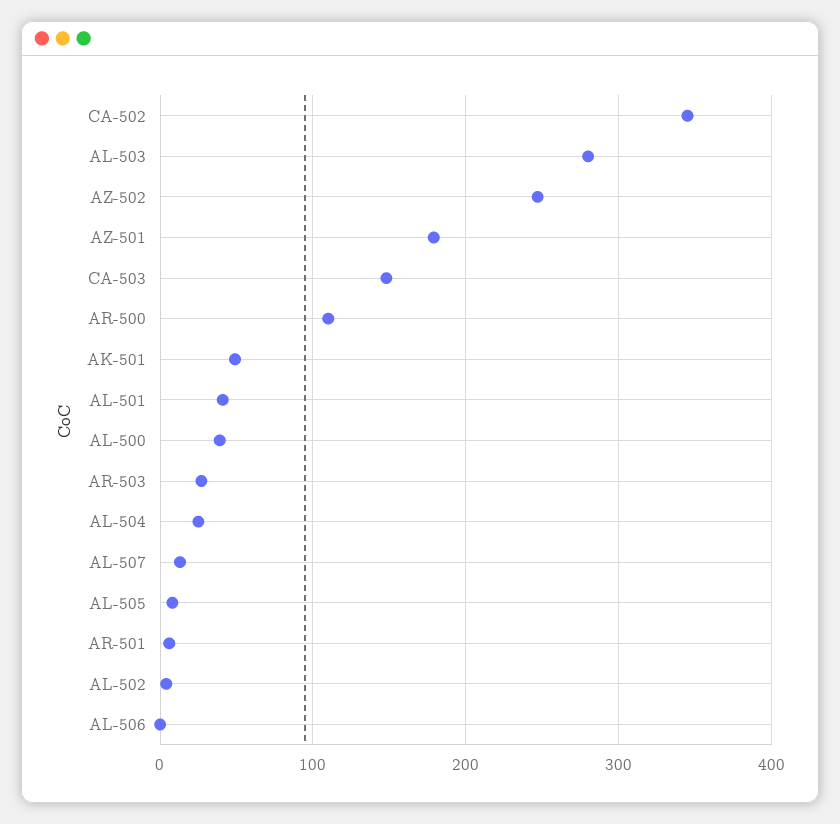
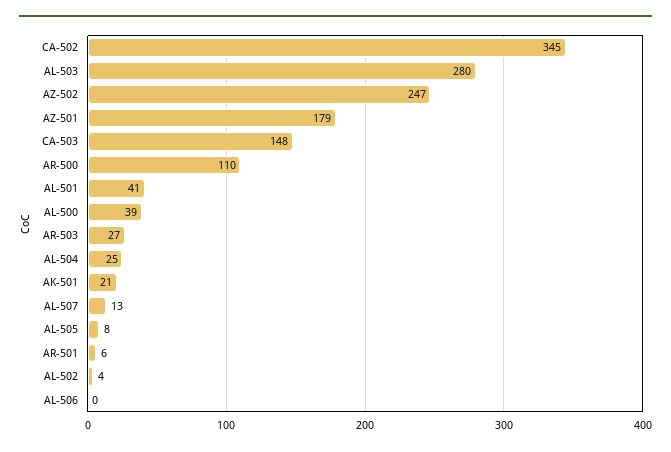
  {
    "CA-502": 345,
    "AL-503": 280,
    "AZ-502": 247,
    "AZ-501": 179,
    "CA-503": 148,
    "AR-500": 110,
-   "AK-501": 50,
+   "AK-501": 21,
    "AL-501": 41,
    "AL-500": 39,
    "AR-503": 27,
    "AL-504": 25,
    "AL-507": 13,
    "AL-505": 8,
    "AR-501": 6,
    "AL-502": 4,
    "AL-506": 0
  }

